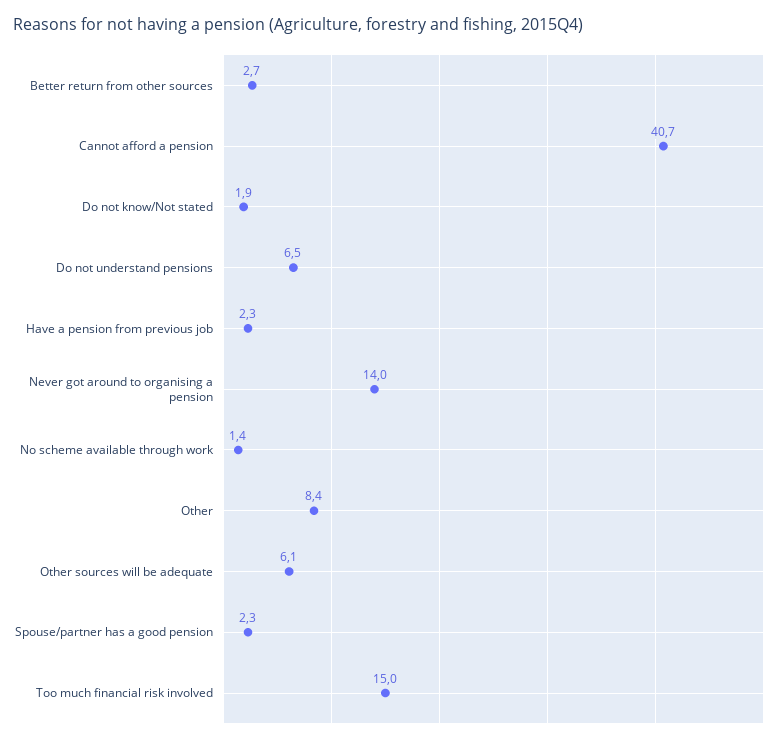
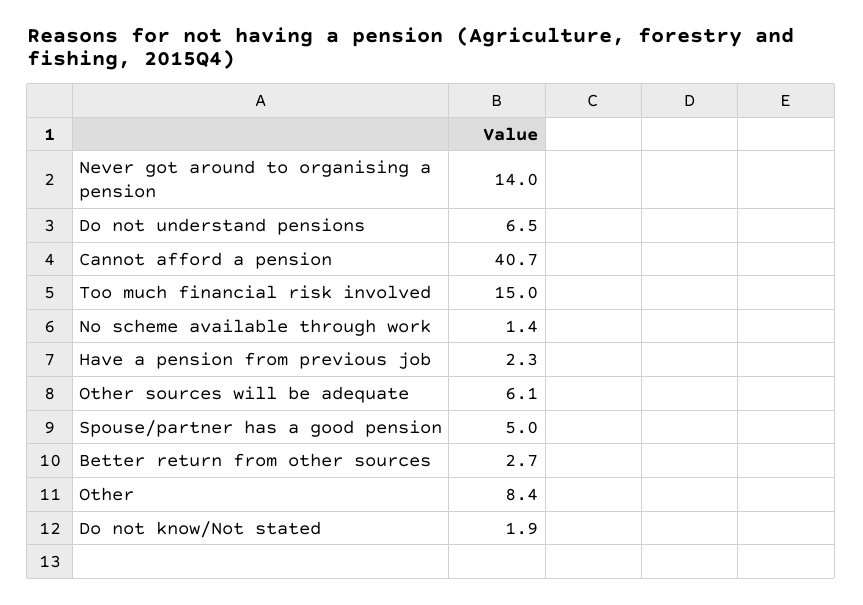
  {
    "Better return from other sources": 2.7,
    "Cannot afford a pension": 40.7,
    "Do not know/Not stated": 1.9,
    "Do not understand pensions": 6.5,
    "Have a pension from previous job": 2.3,
    "Never got around to organising a pension": 14,
    "No scheme available through work": 1.4,
    "Other": 8.4,
    "Other sources will be adequate": 6.1,
-   "Spouse/partner has a good pension": 2.3,
+   "Spouse/partner has a good pension": 5,
    "Too much financial risk involved": 15
  }

